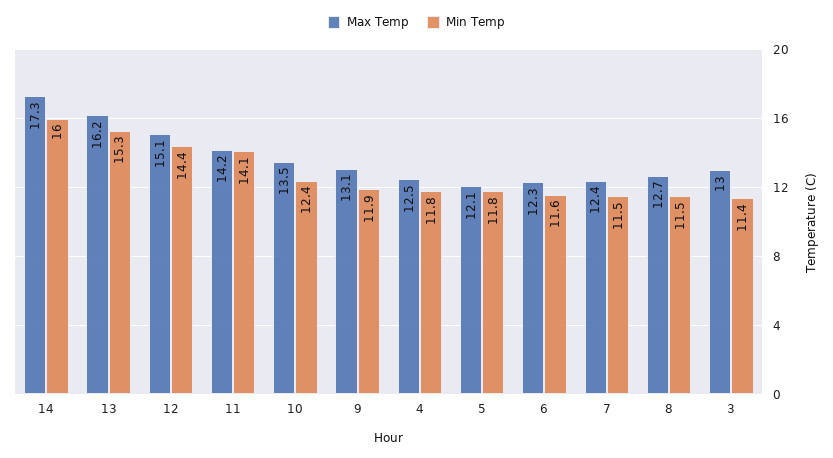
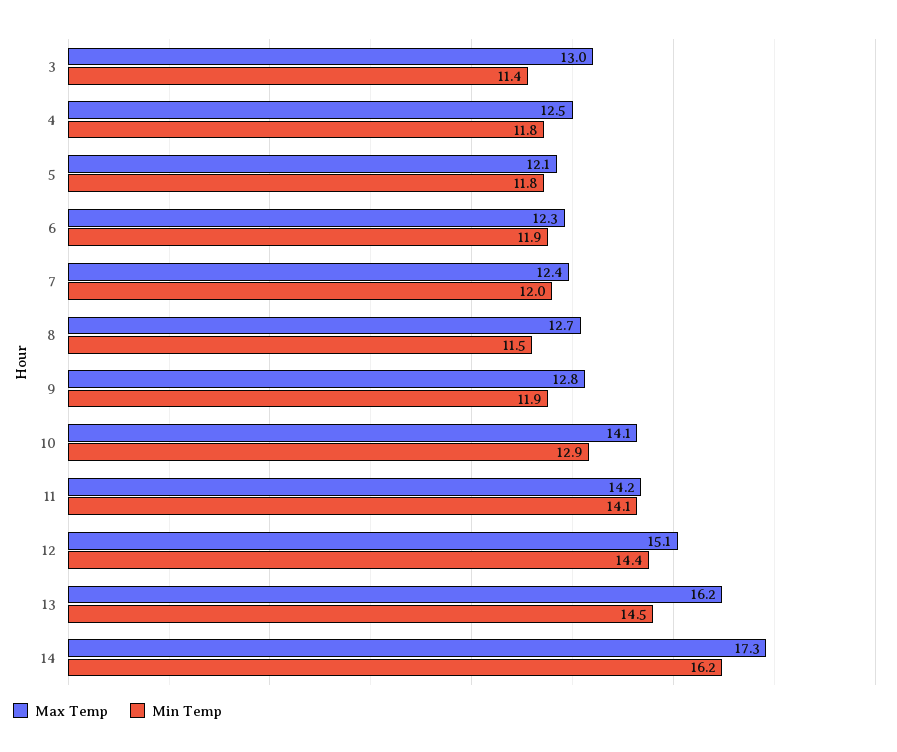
  {
    "Max Temp": {
      "14": 17.3,
      "13": 16.2,
      "12": 15.1,
      "11": 14.2,
-     "10": 13.5,
+     "10": 14.1,
-     "9": 13.1,
+     "9": 12.8,
      "4": 12.5,
      "5": 12.1,
      "6": 12.3,
      "7": 12.4,
      "8": 12.7,
      "3": 13
    },
    "Min Temp": {
-     "14": 16,
+     "14": 16.2,
-     "13": 15.3,
+     "13": 14.5,
      "12": 14.4,
      "11": 14.1,
-     "10": 12.4,
+     "10": 12.9,
      "9": 11.9,
      "4": 11.8,
      "5": 11.8,
-     "6": 11.6,
+     "6": 11.9,
-     "7": 11.5,
+     "7": 12,
      "8": 11.5,
      "3": 11.4
    }
  }

